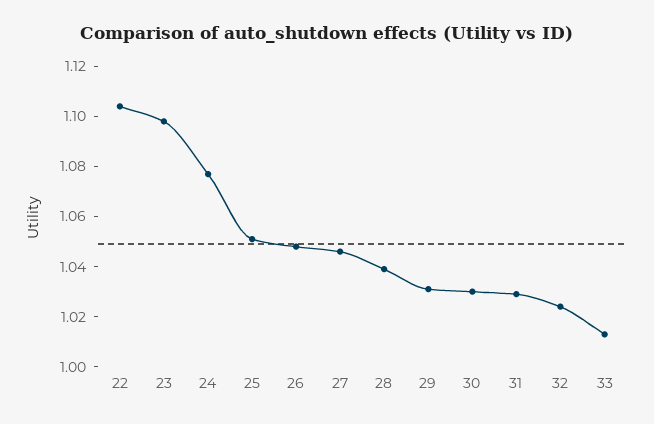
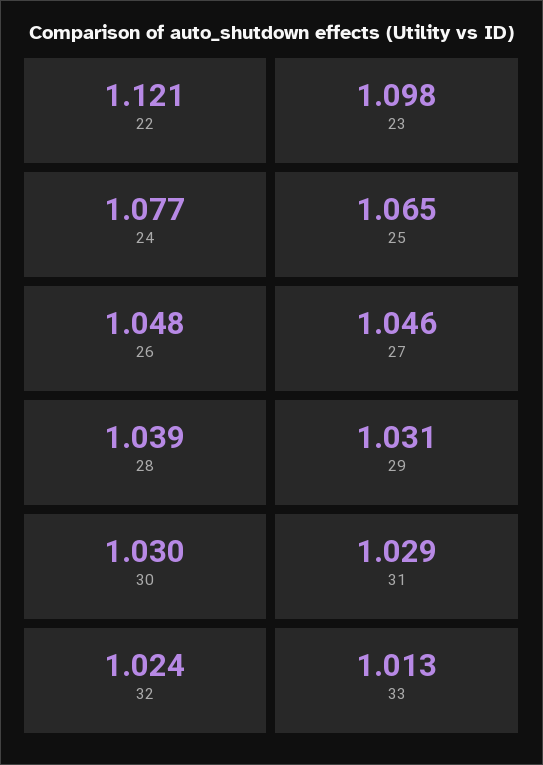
  {
-   "22": 1.105,
+   "22": 1.121,
    "23": 1.098,
    "24": 1.077,
-   "25": 1.05,
+   "25": 1.065,
    "26": 1.048,
    "27": 1.046,
    "28": 1.039,
    "29": 1.031,
    "30": 1.03,
    "31": 1.029,
    "32": 1.024,
    "33": 1.013
  }

